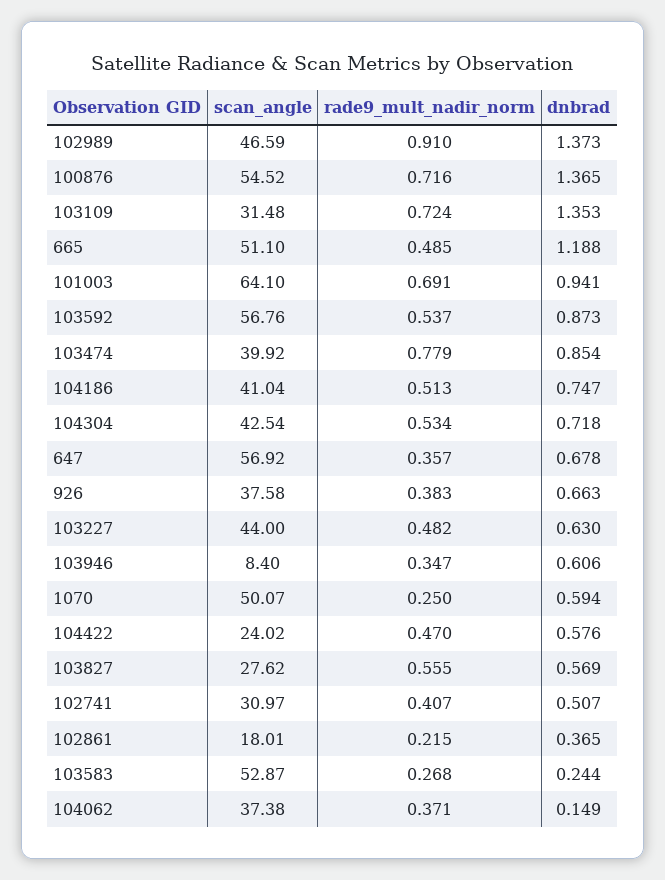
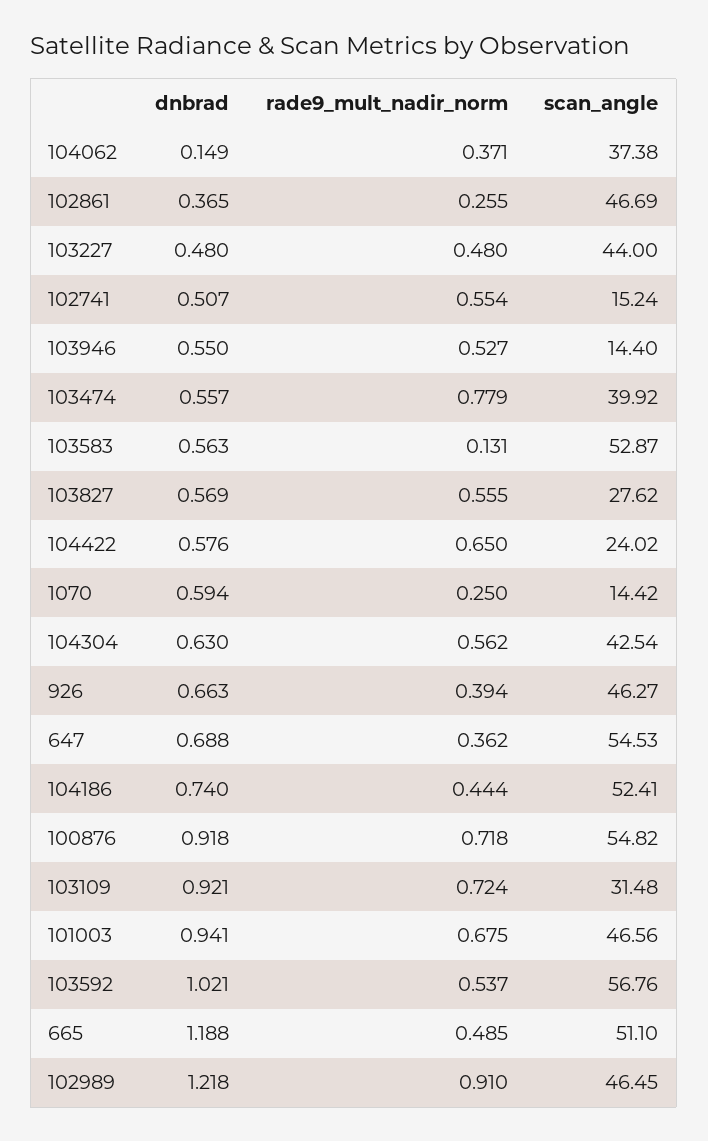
  {
    "scan_angle": {
-     "102989": 46.59,
+     "102989": 46.45,
-     "100876": 54.52,
+     "100876": 54.82,
      "103109": 31.48,
      "665": 51.1,
-     "101003": 64.1,
+     "101003": 46.56,
      "103592": 56.76,
      "103474": 39.92,
-     "104186": 41.04,
+     "104186": 52.41,
      "104304": 42.54,
-     "647": 56.92,
+     "647": 54.53,
-     "926": 37.58,
+     "926": 46.27,
      "103227": 44,
-     "103946": 8.4,
+     "103946": 14.4,
-     "1070": 50.07,
+     "1070": 14.42,
      "104422": 24.02,
      "103827": 27.62,
-     "102741": 30.97,
+     "102741": 15.24,
-     "102861": 18.01,
+     "102861": 46.69,
      "103583": 52.87,
      "104062": 37.38
    },
    "rade9_mult_nadir_norm": {
      "102989": 0.91,
-     "100876": 0.716,
+     "100876": 0.718,
      "103109": 0.724,
      "665": 0.485,
-     "101003": 0.691,
+     "101003": 0.675,
      "103592": 0.537,
      "103474": 0.779,
-     "104186": 0.513,
+     "104186": 0.444,
-     "104304": 0.534,
+     "104304": 0.562,
-     "647": 0.357,
+     "647": 0.362,
-     "926": 0.383,
+     "926": 0.394,
-     "103227": 0.482,
+     "103227": 0.48,
-     "103946": 0.347,
+     "103946": 0.527,
      "1070": 0.25,
-     "104422": 0.47,
+     "104422": 0.65,
      "103827": 0.555,
-     "102741": 0.407,
+     "102741": 0.554,
-     "102861": 0.215,
+     "102861": 0.255,
-     "103583": 0.268,
+     "103583": 0.131,
      "104062": 0.371
    },
    "dnbrad": {
-     "102989": 1.373,
+     "102989": 1.218,
-     "100876": 1.365,
+     "100876": 0.918,
-     "103109": 1.353,
+     "103109": 0.921,
      "665": 1.188,
      "101003": 0.941,
-     "103592": 0.873,
+     "103592": 1.021,
-     "103474": 0.854,
+     "103474": 0.557,
-     "104186": 0.747,
+     "104186": 0.74,
-     "104304": 0.718,
+     "104304": 0.63,
-     "647": 0.678,
+     "647": 0.688,
      "926": 0.663,
-     "103227": 0.63,
+     "103227": 0.48,
-     "103946": 0.606,
+     "103946": 0.55,
      "1070": 0.594,
      "104422": 0.576,
      "103827": 0.569,
      "102741": 0.507,
      "102861": 0.365,
-     "103583": 0.244,
+     "103583": 0.563,
      "104062": 0.149
    }
  }

